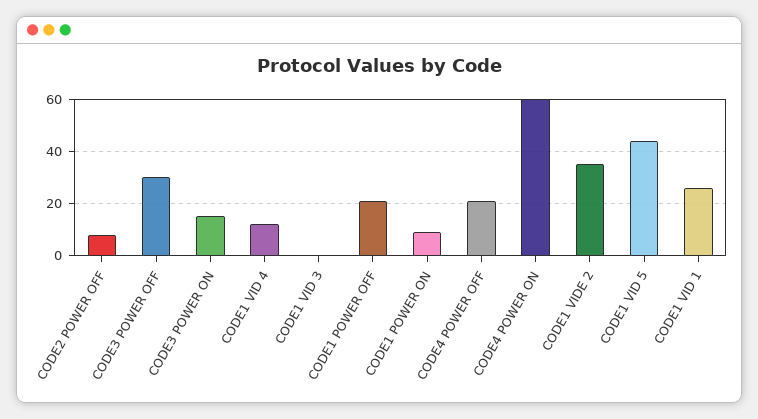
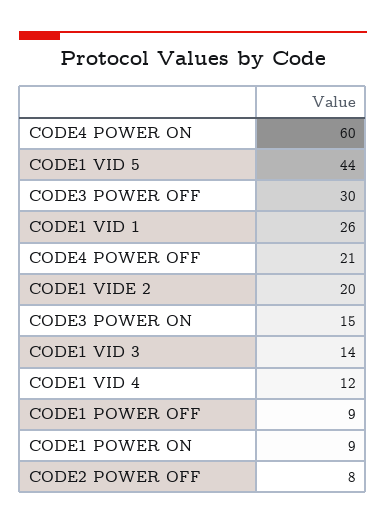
  {
    "CODE2 POWER OFF": 8,
    "CODE3 POWER OFF": 30,
    "CODE3 POWER ON": 15,
    "CODE1 VID 4": 12,
-   "CODE1 VID 3": 0,
+   "CODE1 VID 3": 14,
-   "CODE1 POWER OFF": 20,
+   "CODE1 POWER OFF": 9,
    "CODE1 POWER ON": 9,
    "CODE4 POWER OFF": 21,
    "CODE4 POWER ON": 60,
-   "CODE1 VIDE 2": 35,
+   "CODE1 VIDE 2": 20,
    "CODE1 VID 5": 44,
    "CODE1 VID 1": 26
  }

